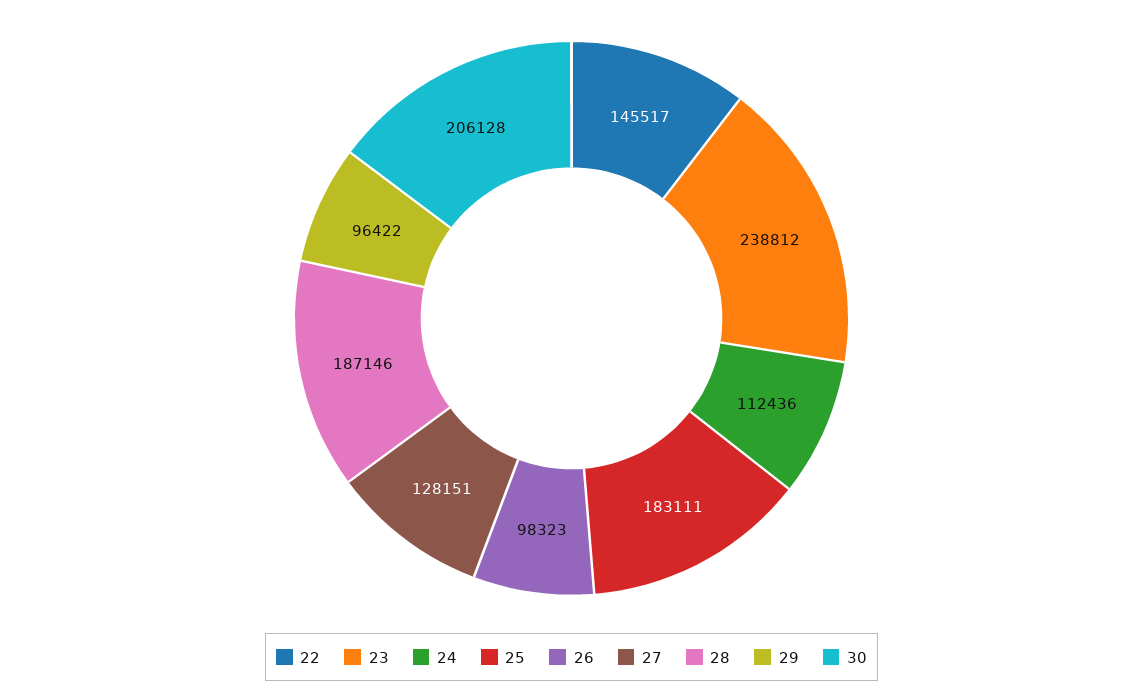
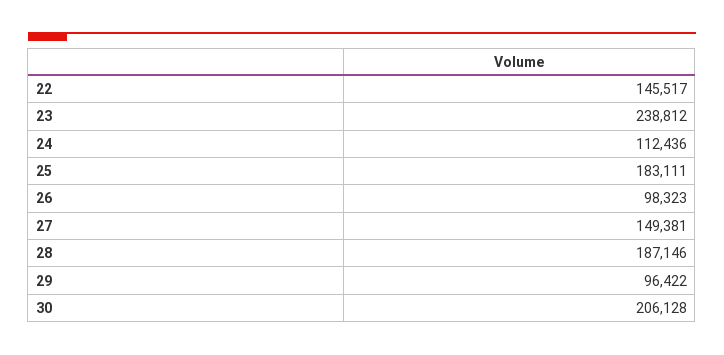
  {
    "22": 145517,
    "23": 238812,
    "24": 112436,
    "25": 183111,
    "26": 98323,
-   "27": 128151,
+   "27": 149381,
    "28": 187146,
    "29": 96422,
    "30": 206128
  }

